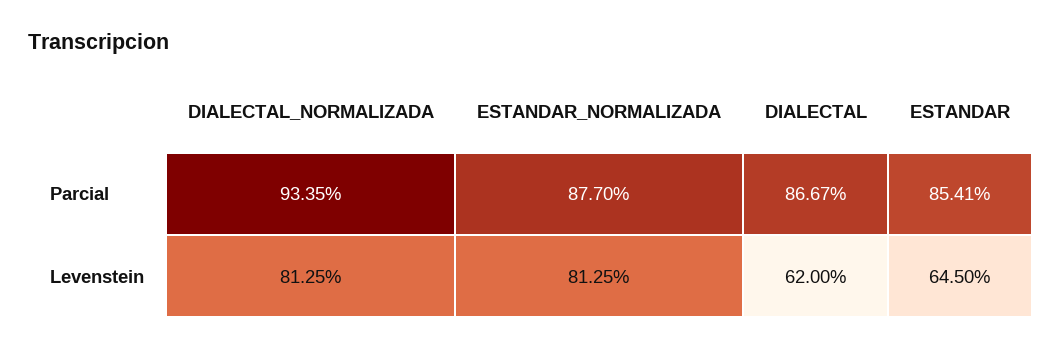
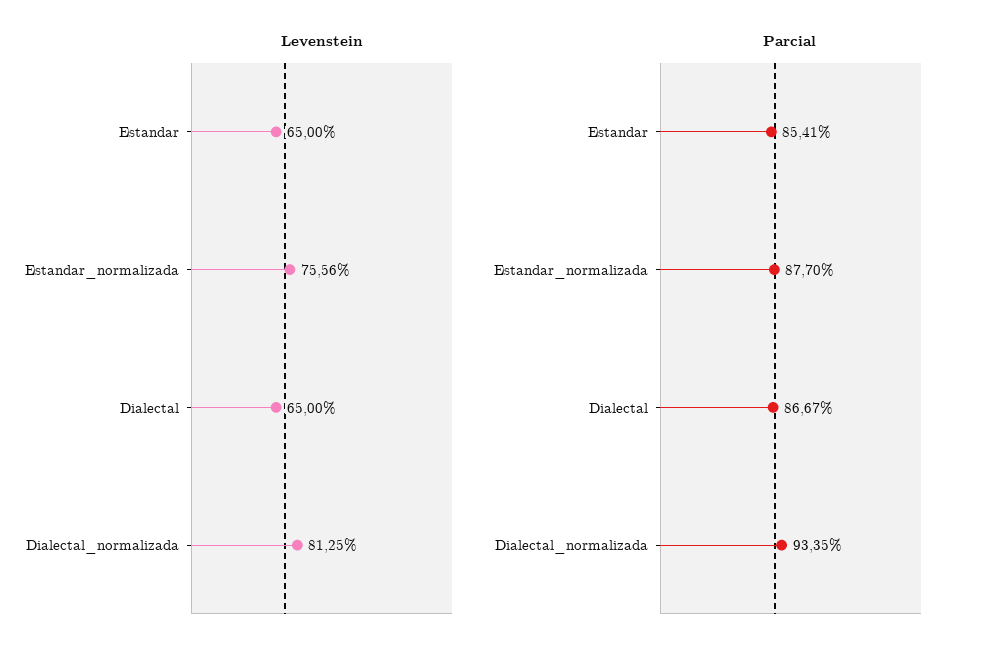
  {
    "Parcial": {
      "DIALECTAL_NORMALIZADA": 93.35,
      "ESTANDAR_NORMALIZADA": 87.7,
      "DIALECTAL": 86.67,
      "ESTANDAR": 85.41
    },
    "Levenstein": {
      "DIALECTAL_NORMALIZADA": 81.25,
-     "ESTANDAR_NORMALIZADA": 81.25,
+     "ESTANDAR_NORMALIZADA": 75.56,
-     "DIALECTAL": 62,
+     "DIALECTAL": 65,
-     "ESTANDAR": 64.5
+     "ESTANDAR": 65
    }
  }

